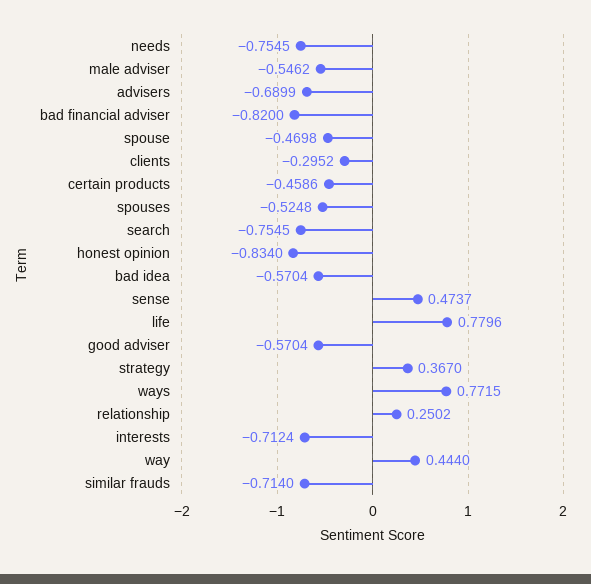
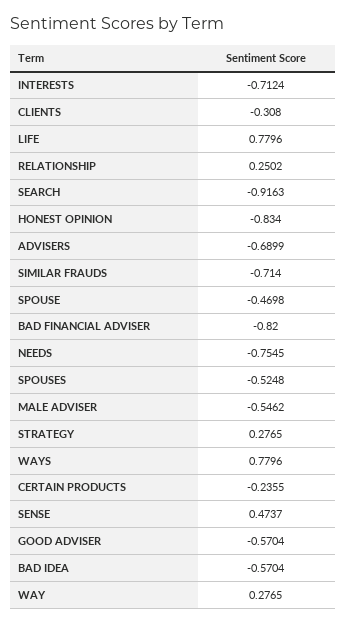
  {
    "needs": -0.7545,
    "male adviser": -0.5462,
    "advisers": -0.6899,
    "bad financial adviser": -0.82,
    "spouse": -0.4698,
-   "clients": -0.2952,
+   "clients": -0.308,
-   "certain products": -0.4586,
+   "certain products": -0.2355,
    "spouses": -0.5248,
-   "search": -0.7545,
+   "search": -0.9163,
    "honest opinion": -0.834,
    "bad idea": -0.5704,
    "sense": 0.4737,
    "life": 0.7796,
    "good adviser": -0.5704,
-   "strategy": 0.367,
+   "strategy": 0.2765,
-   "ways": 0.7715,
+   "ways": 0.7796,
    "relationship": 0.2502,
    "interests": -0.7124,
-   "way": 0.444,
+   "way": 0.2765,
    "similar frauds": -0.714
  }

